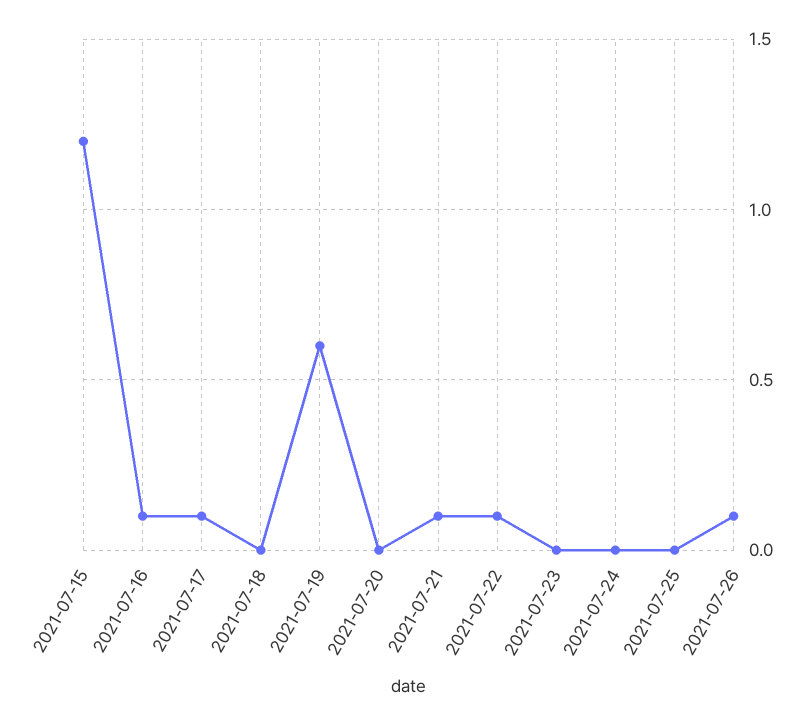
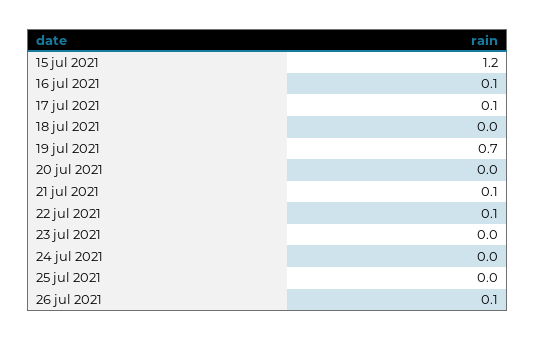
  {
    "2021-07-15": 1.2,
    "2021-07-16": 0.1,
    "2021-07-17": 0.1,
    "2021-07-18": 0,
-   "2021-07-19": 0.6,
+   "2021-07-19": 0.7,
    "2021-07-20": 0,
    "2021-07-21": 0.1,
    "2021-07-22": 0.1,
    "2021-07-23": 0,
    "2021-07-24": 0,
    "2021-07-25": 0,
    "2021-07-26": 0.1
  }

